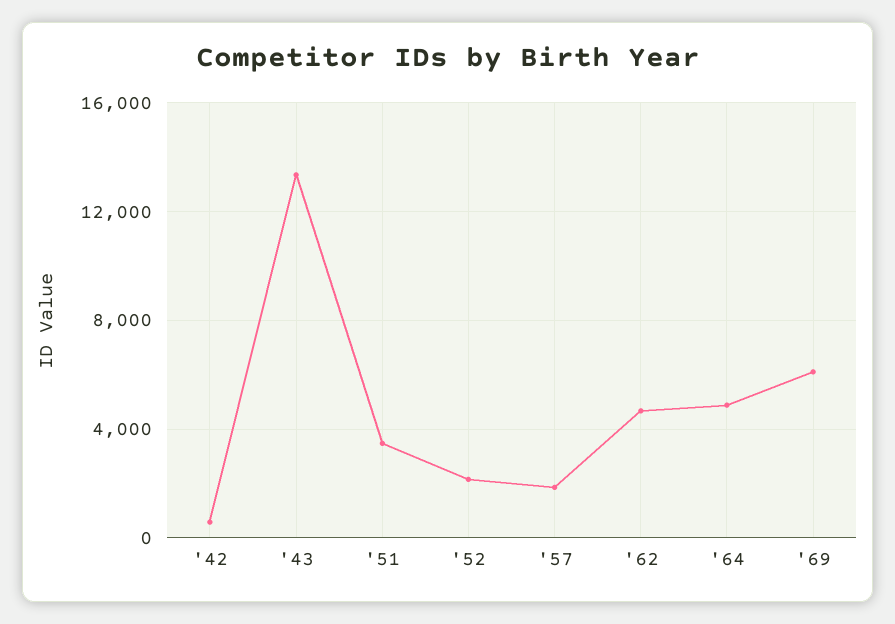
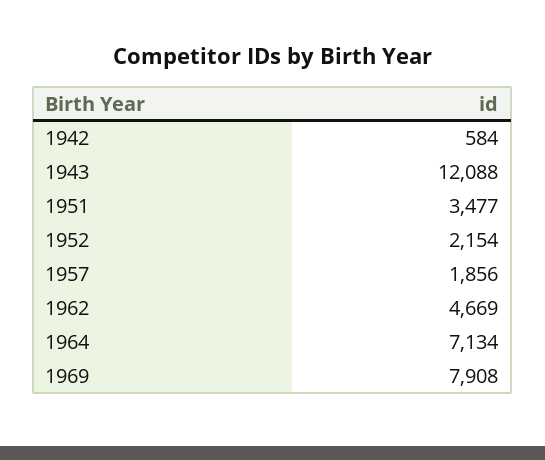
  {
    "'42": 584,
-   "'43": 13500,
+   "'43": 12088,
    "'51": 3477,
    "'52": 2154,
    "'57": 1856,
    "'62": 4669,
-   "'64": 5000,
+   "'64": 7134,
-   "'69": 6000
+   "'69": 7908
  }

